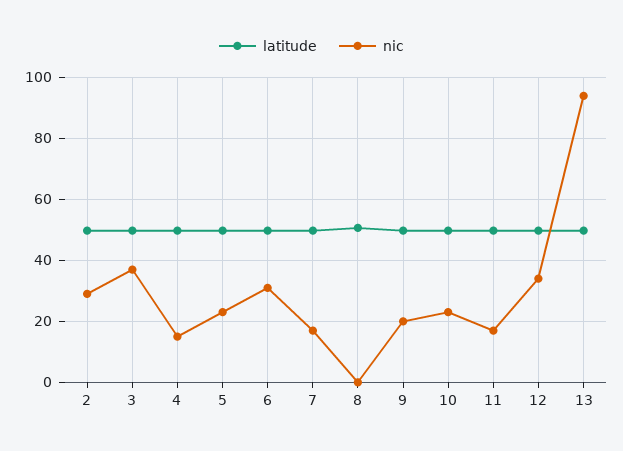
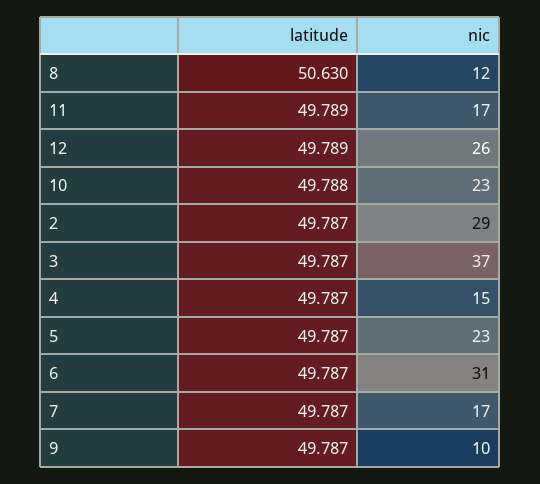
  {
    "latitude": {
      "2": 49.787,
      "3": 49.787,
      "4": 49.787,
      "5": 49.787,
      "6": 49.787,
      "7": 49.787,
      "8": 50.63,
      "9": 49.787,
      "10": 49.788,
      "11": 49.789,
-     "12": 49.789,
+     "12": 49.789
-     "13": 50
    },
    "nic": {
      "2": 29,
      "3": 37,
      "4": 15,
      "5": 23,
      "6": 31,
      "7": 17,
-     "8": 0,
+     "8": 12,
-     "9": 20,
+     "9": 10,
      "10": 23,
      "11": 17,
-     "12": 34,
+     "12": 26
-     "13": 94
    }
  }

